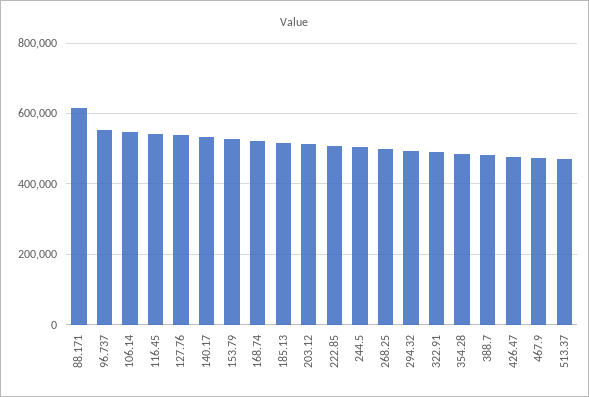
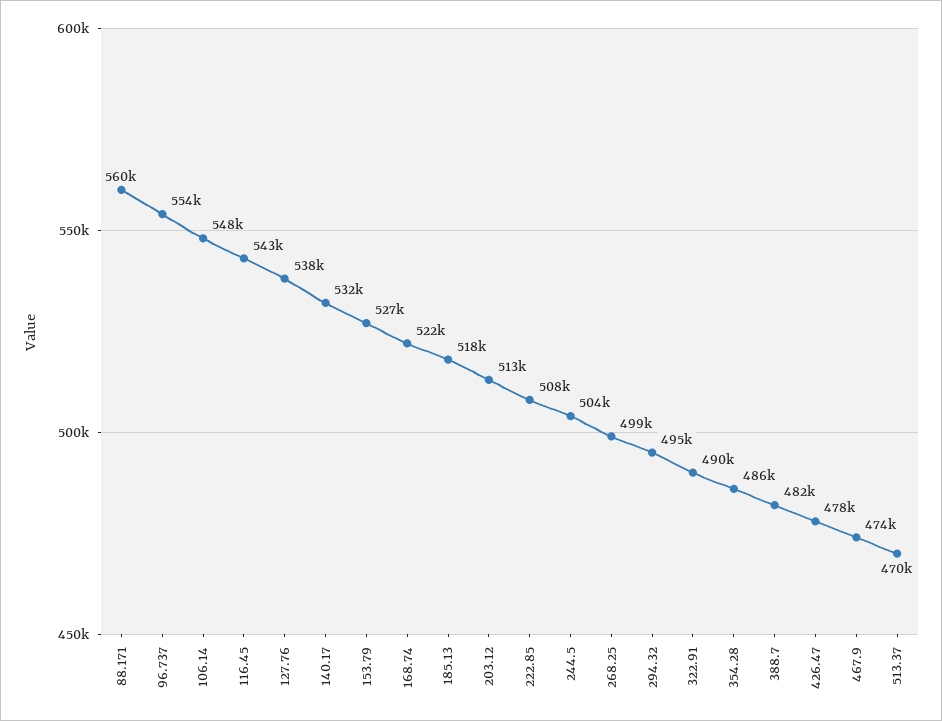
  {
-   "88.171": 620000,
+   "88.171": 560000,
    "96.737": 554000,
    "106.14": 548000,
    "116.45": 543000,
    "127.76": 538000,
    "140.17": 532000,
    "153.79": 527000,
    "168.74": 522000,
    "185.13": 518000,
    "203.12": 513000,
    "222.85": 508000,
    "244.5": 504000,
    "268.25": 499000,
    "294.32": 495000,
    "322.91": 490000,
    "354.28": 486000,
    "388.7": 482000,
    "426.47": 478000,
    "467.9": 474000,
    "513.37": 470000
  }

